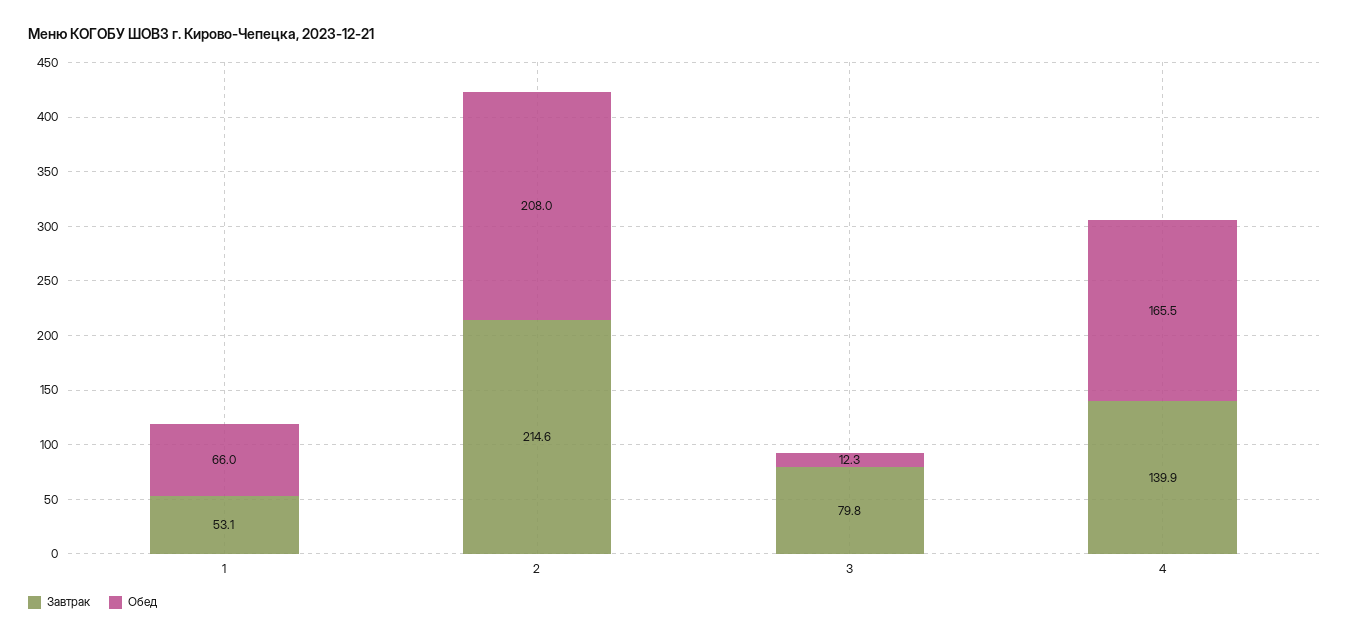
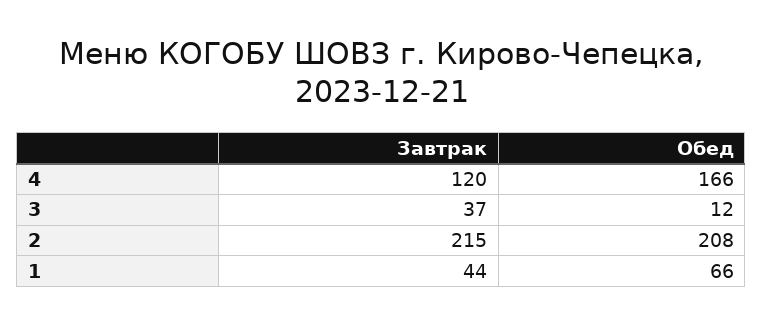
  {
    "Завтрак": {
-     "1": 53.1,
+     "1": 44,
      "2": 214.6,
-     "3": 79.8,
+     "3": 37,
-     "4": 139.9
+     "4": 120
    },
    "Обед": {
      "1": 66,
      "2": 208,
      "3": 12.3,
      "4": 165.5
    }
  }

